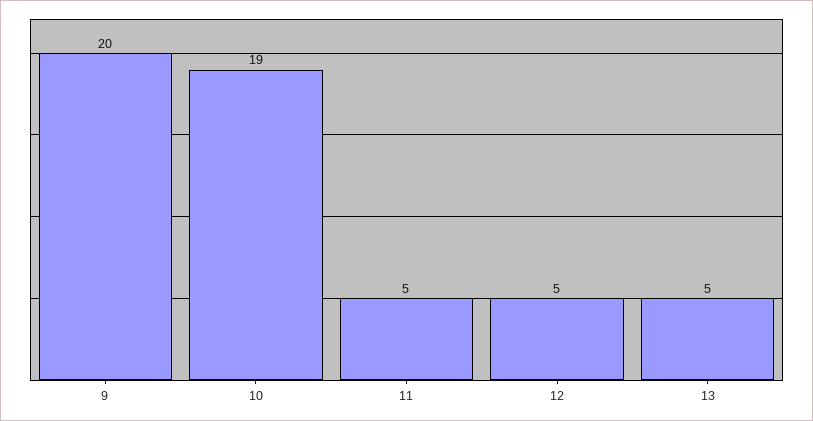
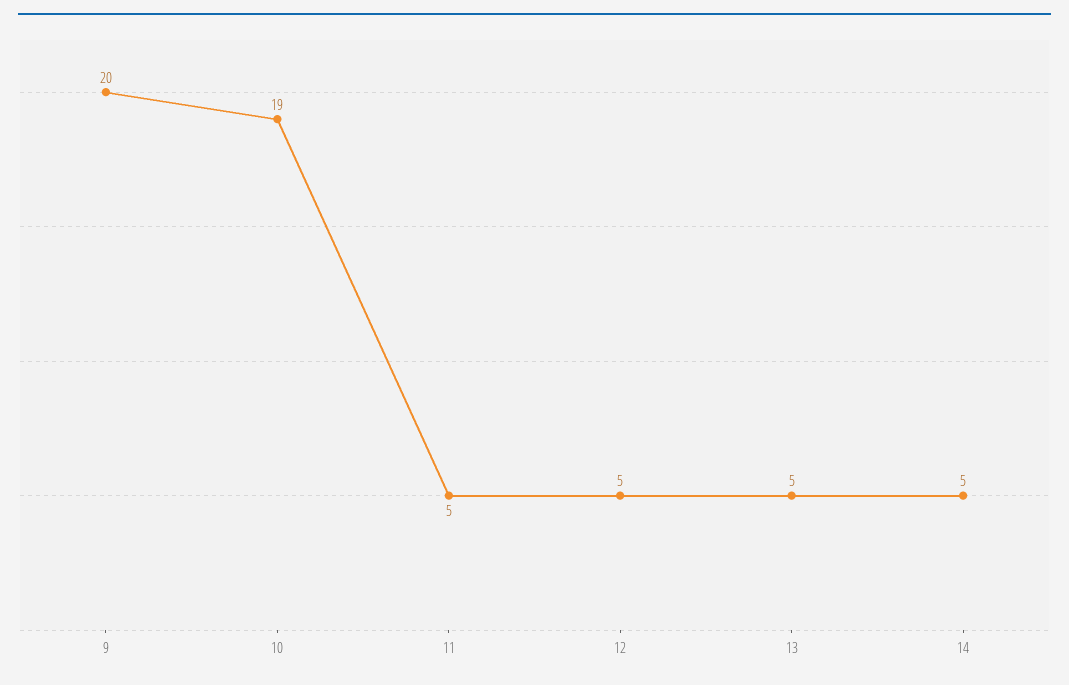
  {
    "9": 20,
    "10": 19,
    "11": 5,
    "12": 5,
-   "13": 5
+   "13": 5,
+   "14": 5
  }

